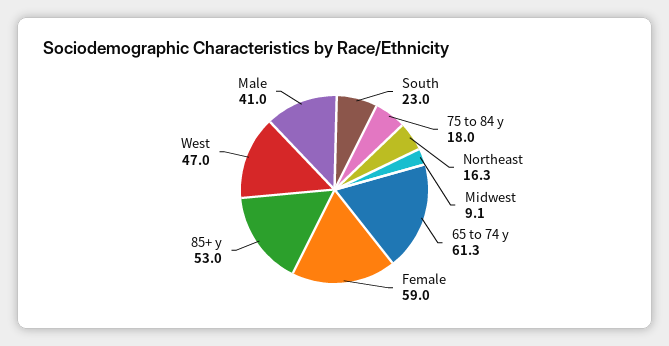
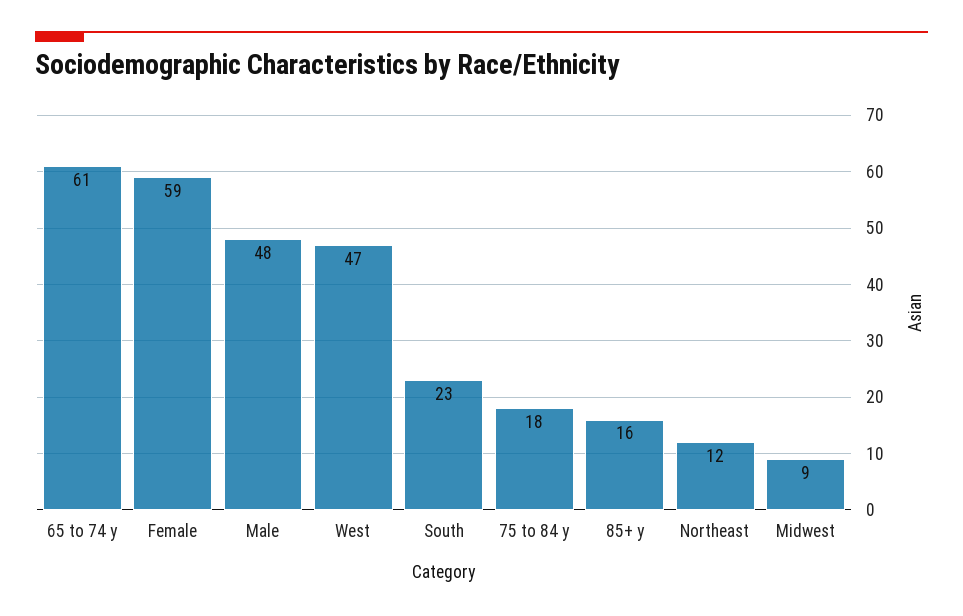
  {
    "South": 23,
    "75 to 84 y": 18,
-   "Northeast": 16.3,
+   "Northeast": 12,
    "Midwest": 9.1,
    "65 to 74 y": 61.3,
    "Female": 59,
-   "85+ y": 53,
+   "85+ y": 16,
    "West": 47,
-   "Male": 41
+   "Male": 48
  }

